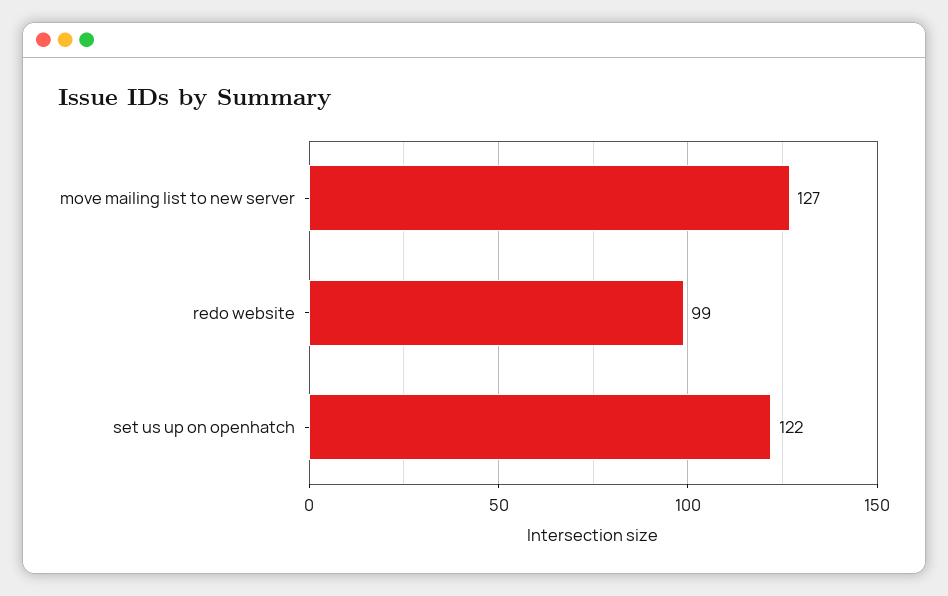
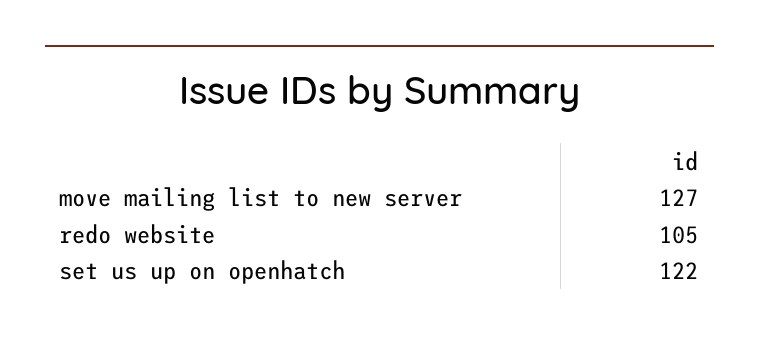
  {
    "move mailing list to new server": 127,
-   "redo website": 99,
+   "redo website": 105,
    "set us up on openhatch": 122
  }

